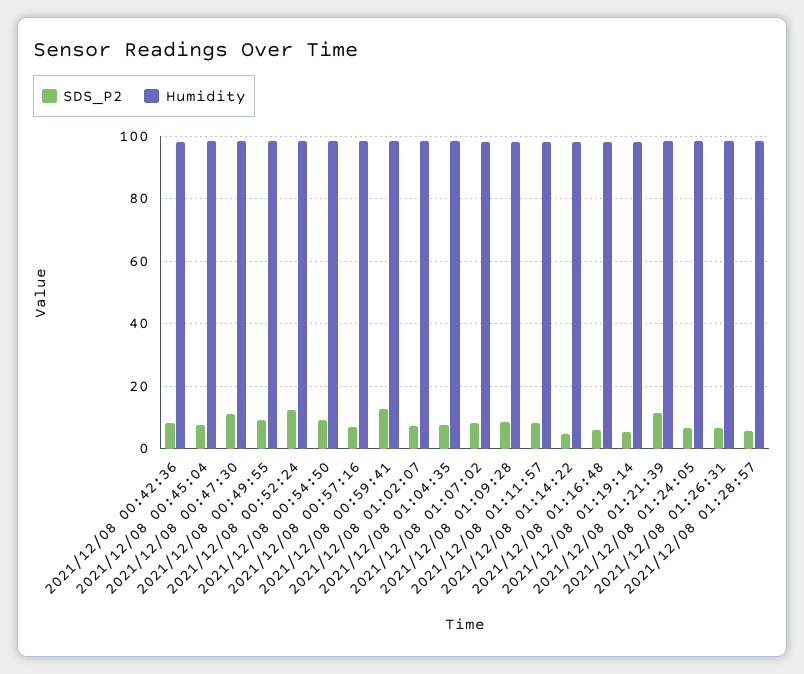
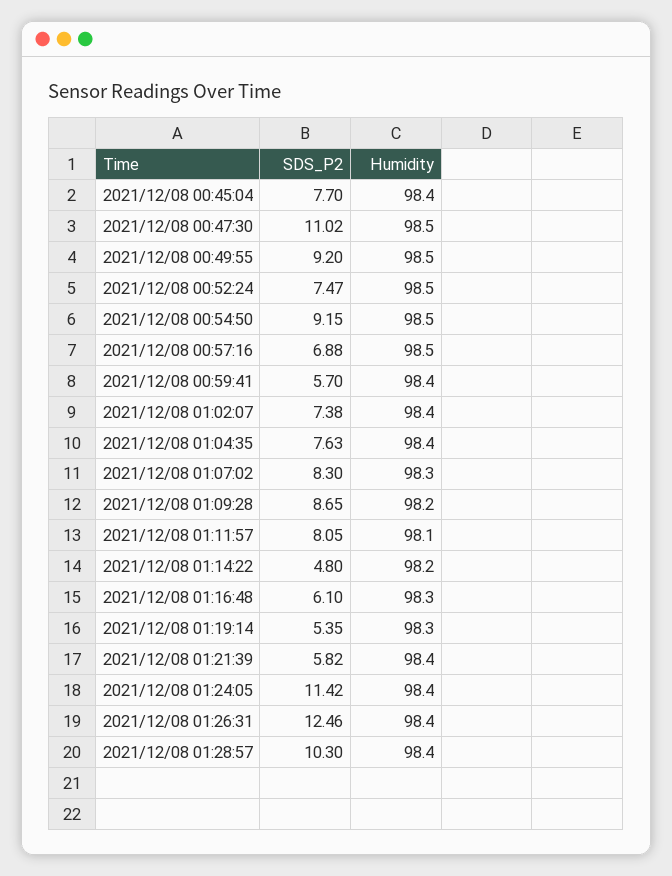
  {
    "SDS_P2": {
-     "2021/12/08 00:42:36": 8,
      "2021/12/08 00:45:04": 7.7,
      "2021/12/08 00:47:30": 11.02,
      "2021/12/08 00:49:55": 9.2,
-     "2021/12/08 00:52:24": 12,
+     "2021/12/08 00:52:24": 7.47,
      "2021/12/08 00:54:50": 9.15,
      "2021/12/08 00:57:16": 6.88,
-     "2021/12/08 00:59:41": 12,
+     "2021/12/08 00:59:41": 5.7,
      "2021/12/08 01:02:07": 7.38,
      "2021/12/08 01:04:35": 7.63,
      "2021/12/08 01:07:02": 8.3,
      "2021/12/08 01:09:28": 8.65,
      "2021/12/08 01:11:57": 8.05,
      "2021/12/08 01:14:22": 4.8,
      "2021/12/08 01:16:48": 6.1,
      "2021/12/08 01:19:14": 5.35,
-     "2021/12/08 01:21:39": 12,
+     "2021/12/08 01:21:39": 5.82,
-     "2021/12/08 01:24:05": 6,
+     "2021/12/08 01:24:05": 11.42,
-     "2021/12/08 01:26:31": 6,
+     "2021/12/08 01:26:31": 12.46,
-     "2021/12/08 01:28:57": 6
+     "2021/12/08 01:28:57": 10.3
    },
    "Humidity": {
-     "2021/12/08 00:42:36": 98,
      "2021/12/08 00:45:04": 98.4,
      "2021/12/08 00:47:30": 98.5,
      "2021/12/08 00:49:55": 98.5,
      "2021/12/08 00:52:24": 98.5,
      "2021/12/08 00:54:50": 98.5,
      "2021/12/08 00:57:16": 98.5,
      "2021/12/08 00:59:41": 98.4,
      "2021/12/08 01:02:07": 98.4,
      "2021/12/08 01:04:35": 98.4,
      "2021/12/08 01:07:02": 98.3,
      "2021/12/08 01:09:28": 98.2,
      "2021/12/08 01:11:57": 98.1,
      "2021/12/08 01:14:22": 98.2,
      "2021/12/08 01:16:48": 98.3,
      "2021/12/08 01:19:14": 98.3,
      "2021/12/08 01:21:39": 98.4,
      "2021/12/08 01:24:05": 98.4,
      "2021/12/08 01:26:31": 98.4,
      "2021/12/08 01:28:57": 98.4
    }
  }

